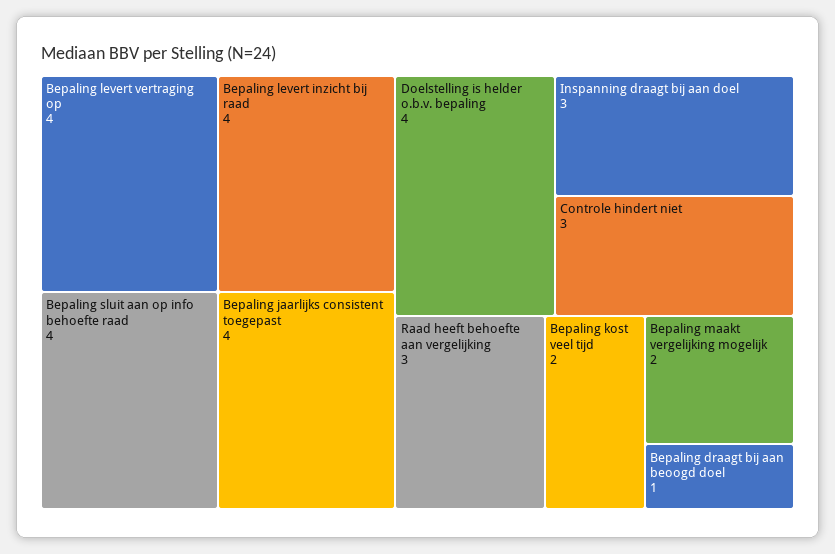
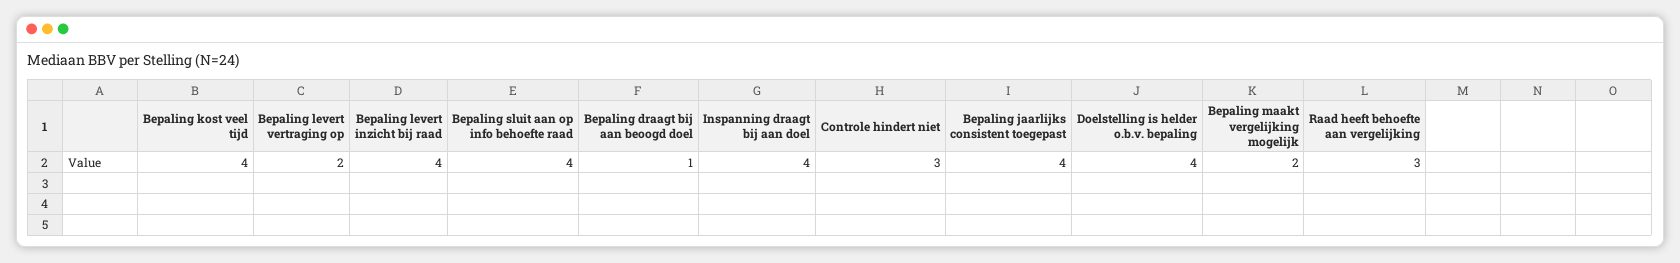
  {
-   "Bepaling levert vertraging op": 4,
+   "Bepaling levert vertraging op": 2,
    "Bepaling levert inzicht bij raad": 4,
    "Bepaling sluit aan op info behoefte raad": 4,
    "Bepaling jaarlijks consistent toegepast": 4,
    "Doelstelling is helder o.b.v. bepaling": 4,
-   "Inspanning draagt bij aan doel": 3,
+   "Inspanning draagt bij aan doel": 4,
    "Controle hindert niet": 3,
    "Raad heeft behoefte aan vergelijking": 3,
-   "Bepaling kost veel tijd": 2,
+   "Bepaling kost veel tijd": 4,
    "Bepaling maakt vergelijking mogelijk": 2,
    "Bepaling draagt bij aan beoogd doel": 1
  }

